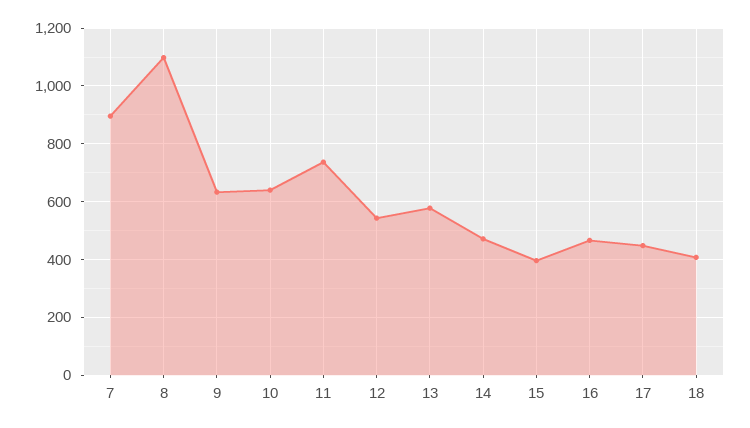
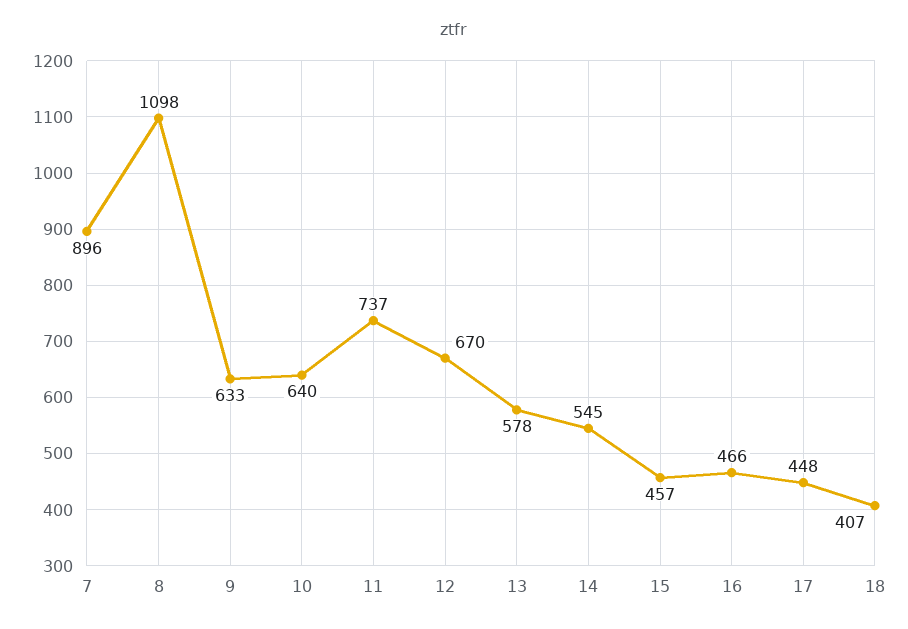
  {
    "7": 896,
    "8": 1098,
    "9": 633,
    "10": 640,
    "11": 737,
-   "12": 550,
+   "12": 670,
    "13": 578,
-   "14": 475,
+   "14": 545,
-   "15": 400,
+   "15": 457,
    "16": 466,
    "17": 448,
    "18": 407
  }

